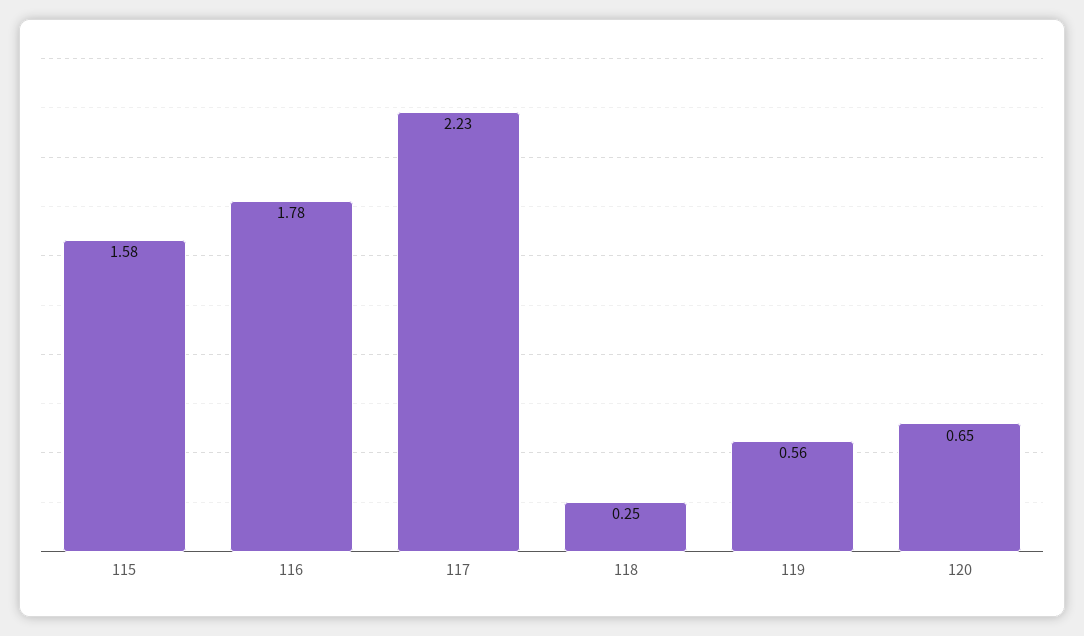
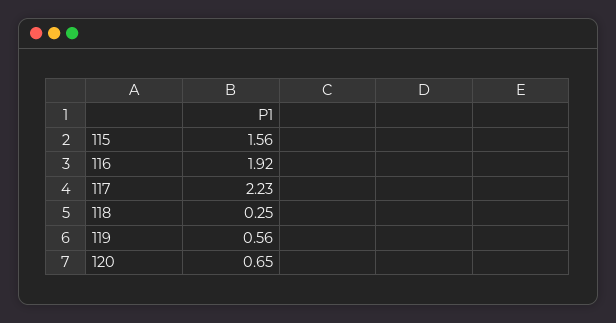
  {
-   "115": 1.58,
+   "115": 1.56,
-   "116": 1.78,
+   "116": 1.92,
    "117": 2.23,
    "118": 0.25,
    "119": 0.56,
    "120": 0.65
  }

